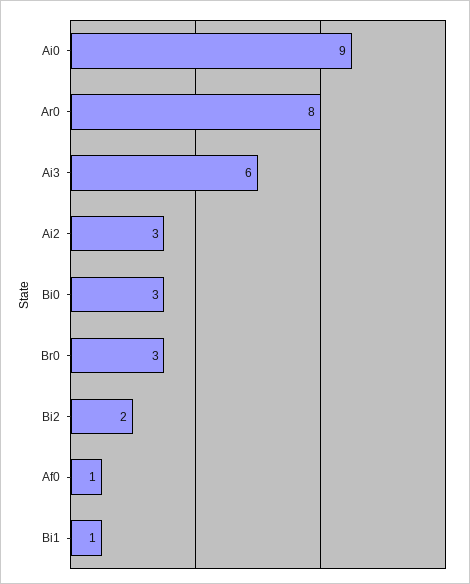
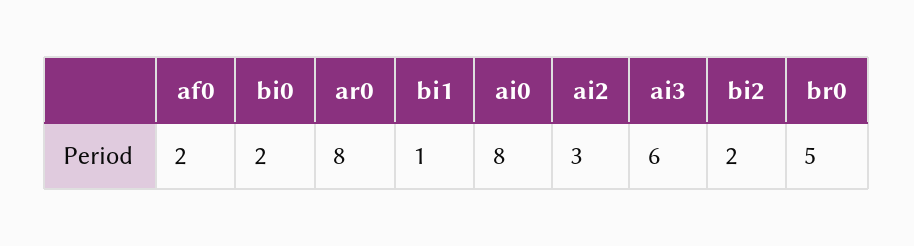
  {
-   "Ai0": 9,
+   "Ai0": 8,
    "Ar0": 8,
    "Ai3": 6,
    "Ai2": 3,
-   "Bi0": 3,
+   "Bi0": 2,
-   "Br0": 3,
+   "Br0": 5,
    "Bi2": 2,
-   "Af0": 1,
+   "Af0": 2,
    "Bi1": 1
  }

